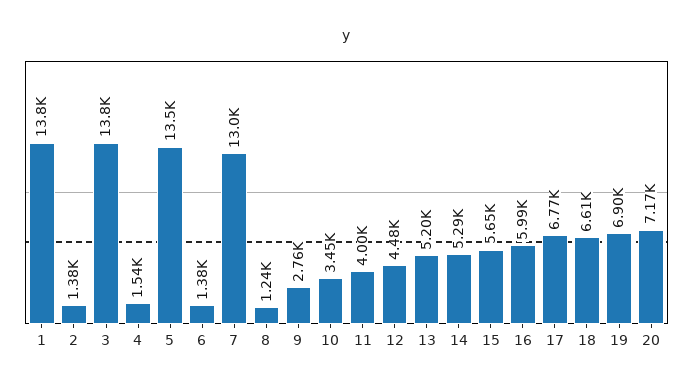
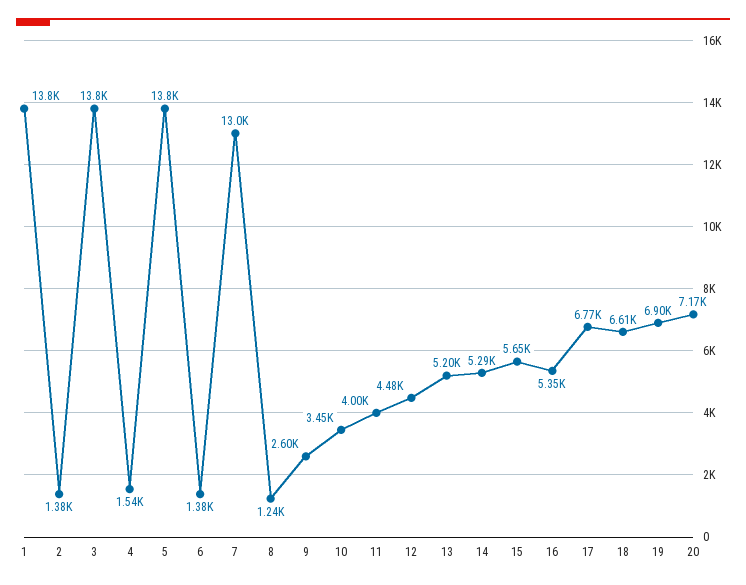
  {
    "1": 13800,
    "2": 1380,
    "3": 13800,
    "4": 1540,
-   "5": 13500,
+   "5": 13800,
    "6": 1380,
    "7": 13000,
    "8": 1240,
-   "9": 2760,
+   "9": 2600,
    "10": 3450,
    "11": 4000,
    "12": 4480,
    "13": 5200,
    "14": 5290,
    "15": 5650,
-   "16": 5990,
+   "16": 5350,
    "17": 6770,
    "18": 6610,
    "19": 6900,
    "20": 7170
  }

